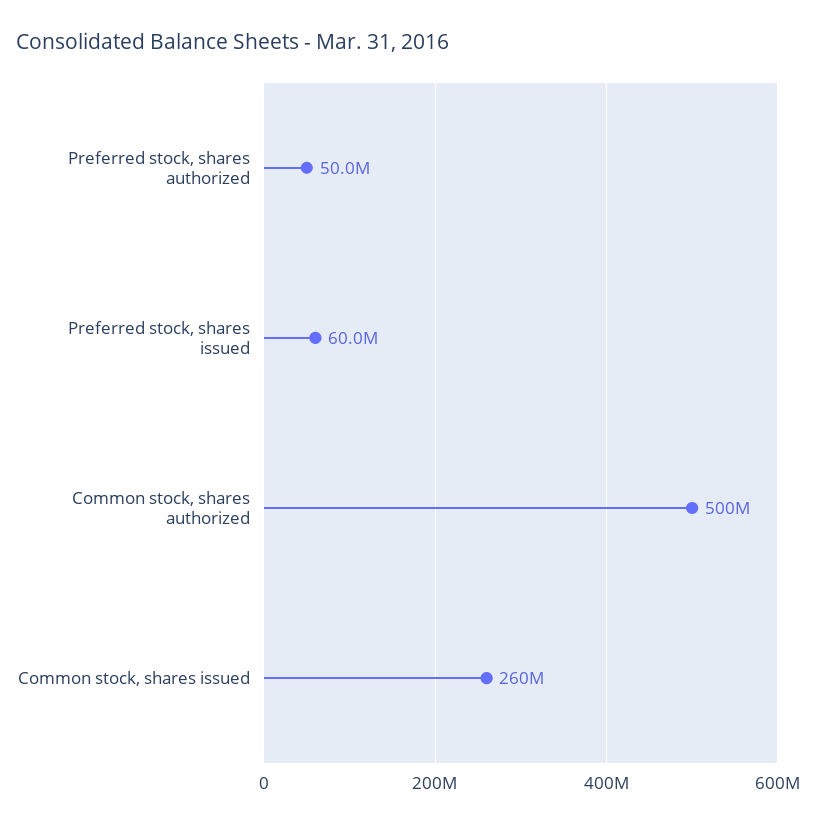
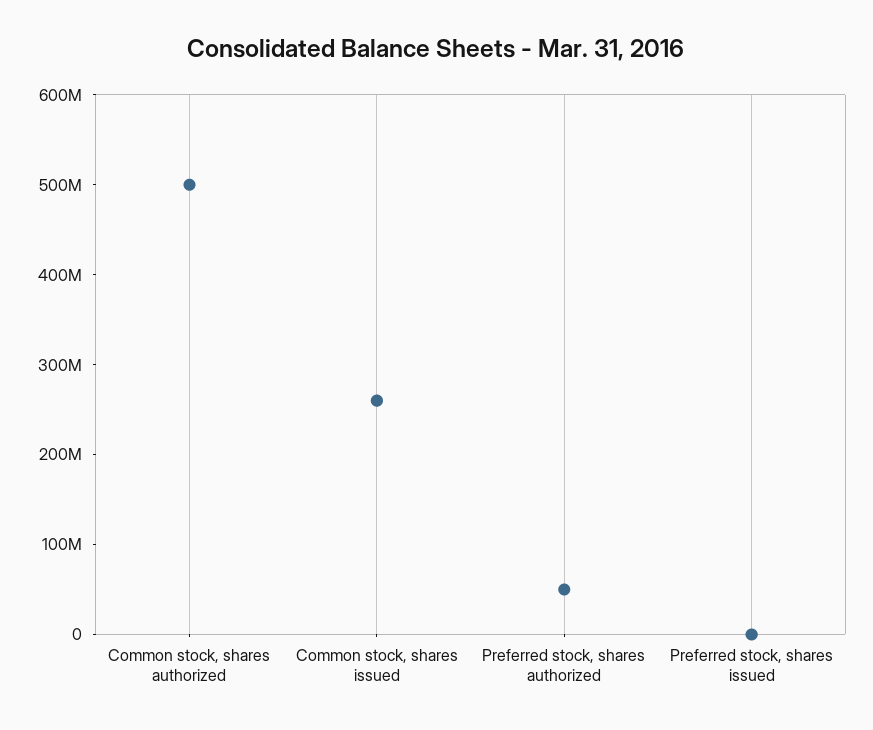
  {
    "Preferred stock, shares authorized": 50000000,
-   "Preferred stock, shares issued": 60000000,
+   "Preferred stock, shares issued": 0,
    "Common stock, shares authorized": 500000000,
    "Common stock, shares issued": 260000000
  }

